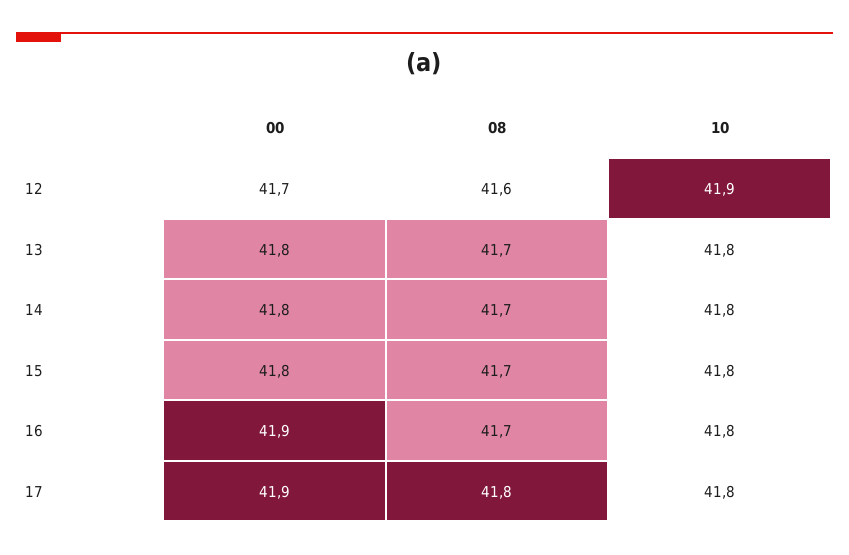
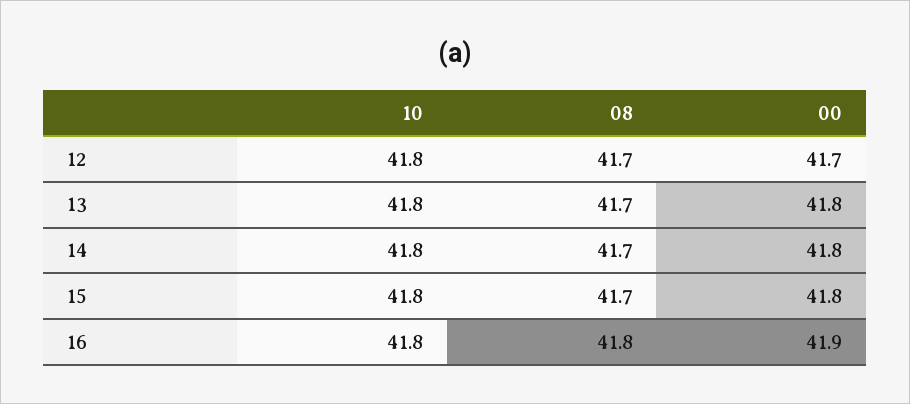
  {
    "00": {
      "12": 41.7,
      "13": 41.8,
      "14": 41.8,
      "15": 41.8,
-     "16": 41.9,
+     "16": 41.9
-     "17": 41.9
    },
    "08": {
-     "12": 41.6,
+     "12": 41.7,
      "13": 41.7,
      "14": 41.7,
      "15": 41.7,
-     "16": 41.7,
+     "16": 41.8
-     "17": 41.8
    },
    "10": {
-     "12": 41.9,
+     "12": 41.8,
      "13": 41.8,
      "14": 41.8,
      "15": 41.8,
-     "16": 41.8,
+     "16": 41.8
-     "17": 41.8
    }
  }

